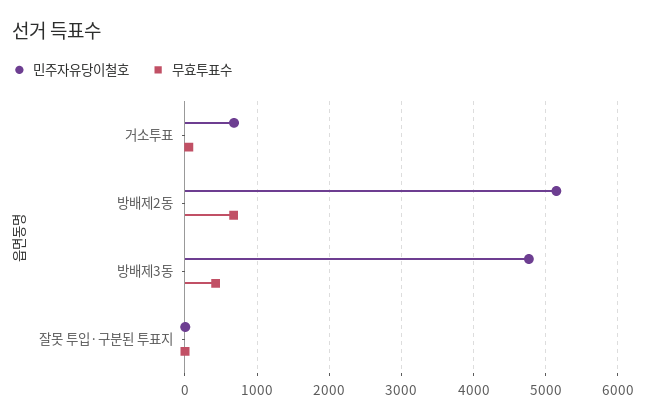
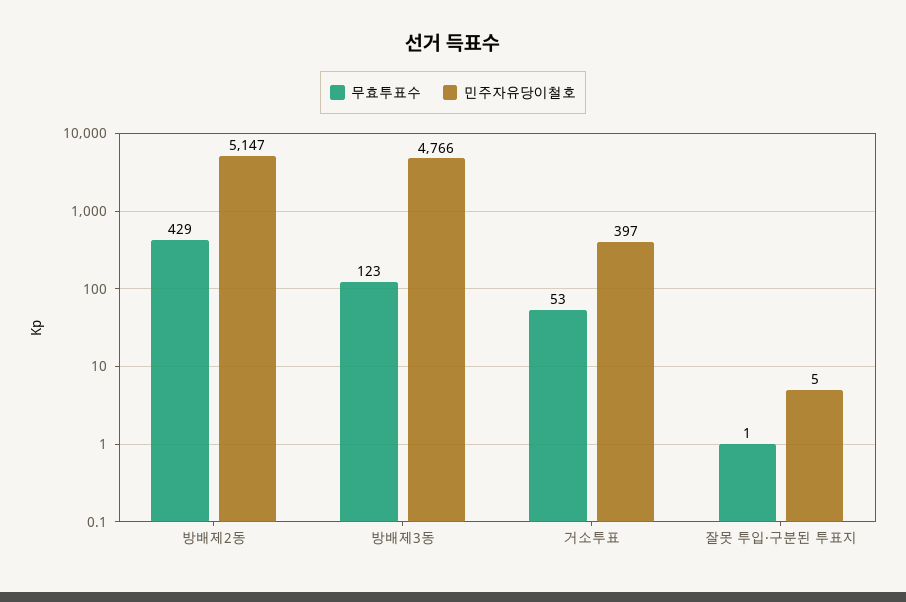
  {
    "민주자유당이철호": {
-     "거소투표": 700,
+     "거소투표": 397,
      "방배제2동": 5147,
      "방배제3동": 4766,
      "잘못 투입·구분된 투표지": 5
    },
    "무효투표수": {
      "거소투표": 53,
-     "방배제2동": 700,
+     "방배제2동": 429,
-     "방배제3동": 400,
+     "방배제3동": 123,
      "잘못 투입·구분된 투표지": 1
    }
  }

